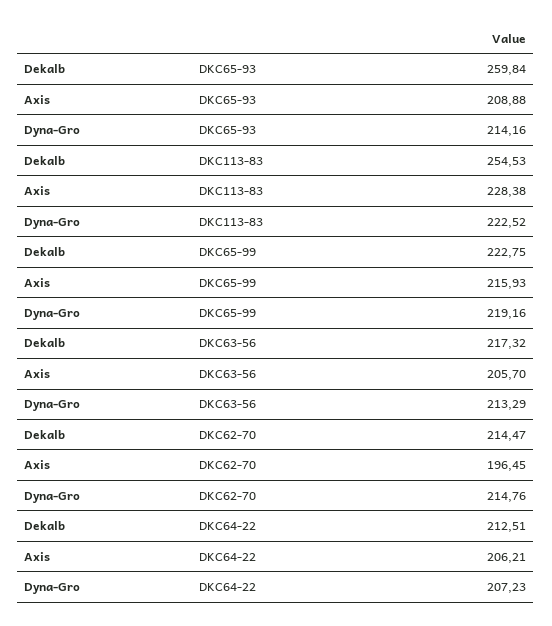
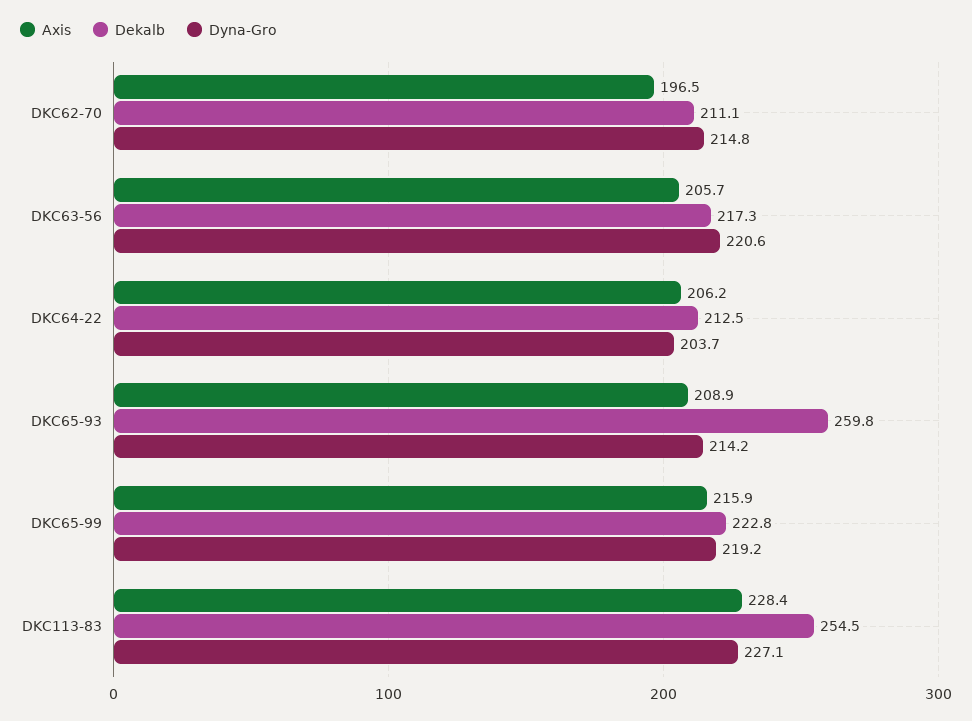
  {
    "Dekalb": {
      "DKC65-93": 259.84,
      "DKC113-83": 254.53,
      "DKC65-99": 222.75,
      "DKC63-56": 217.32,
-     "DKC62-70": 214.47,
+     "DKC62-70": 211.1,
      "DKC64-22": 212.51
    },
    "Axis": {
      "DKC65-93": 208.88,
      "DKC113-83": 228.38,
      "DKC65-99": 215.93,
      "DKC63-56": 205.7,
      "DKC62-70": 196.45,
      "DKC64-22": 206.21
    },
    "Dyna-Gro": {
      "DKC65-93": 214.16,
-     "DKC113-83": 222.52,
+     "DKC113-83": 227.1,
      "DKC65-99": 219.16,
-     "DKC63-56": 213.29,
+     "DKC63-56": 220.6,
      "DKC62-70": 214.76,
-     "DKC64-22": 207.23
+     "DKC64-22": 203.7
    }
  }

